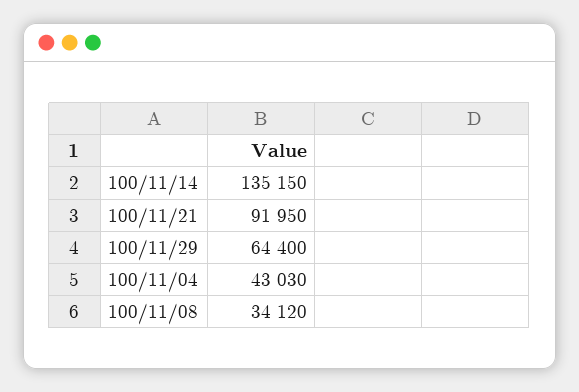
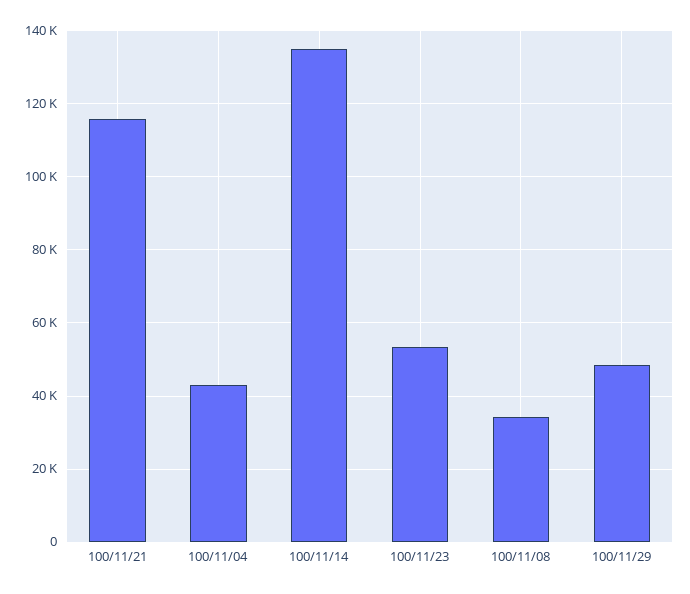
  {
    "100/11/14": 135150,
-   "100/11/21": 91950,
+   "100/11/21": 116000,
-   "100/11/29": 64400,
+   "100/11/29": 48000,
    "100/11/04": 43030,
-   "100/11/08": 34120
+   "100/11/08": 34120,
+   "100/11/23": 54000
  }

